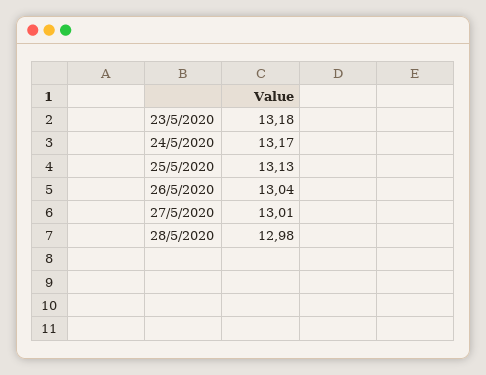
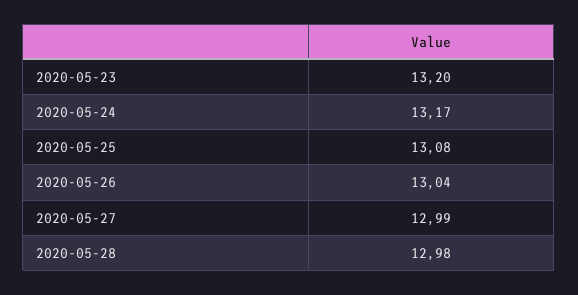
  {
-   "23/5/2020": 13.18,
+   "23/5/2020": 13.2,
    "24/5/2020": 13.17,
-   "25/5/2020": 13.13,
+   "25/5/2020": 13.08,
    "26/5/2020": 13.04,
-   "27/5/2020": 13.01,
+   "27/5/2020": 12.99,
    "28/5/2020": 12.98
  }

